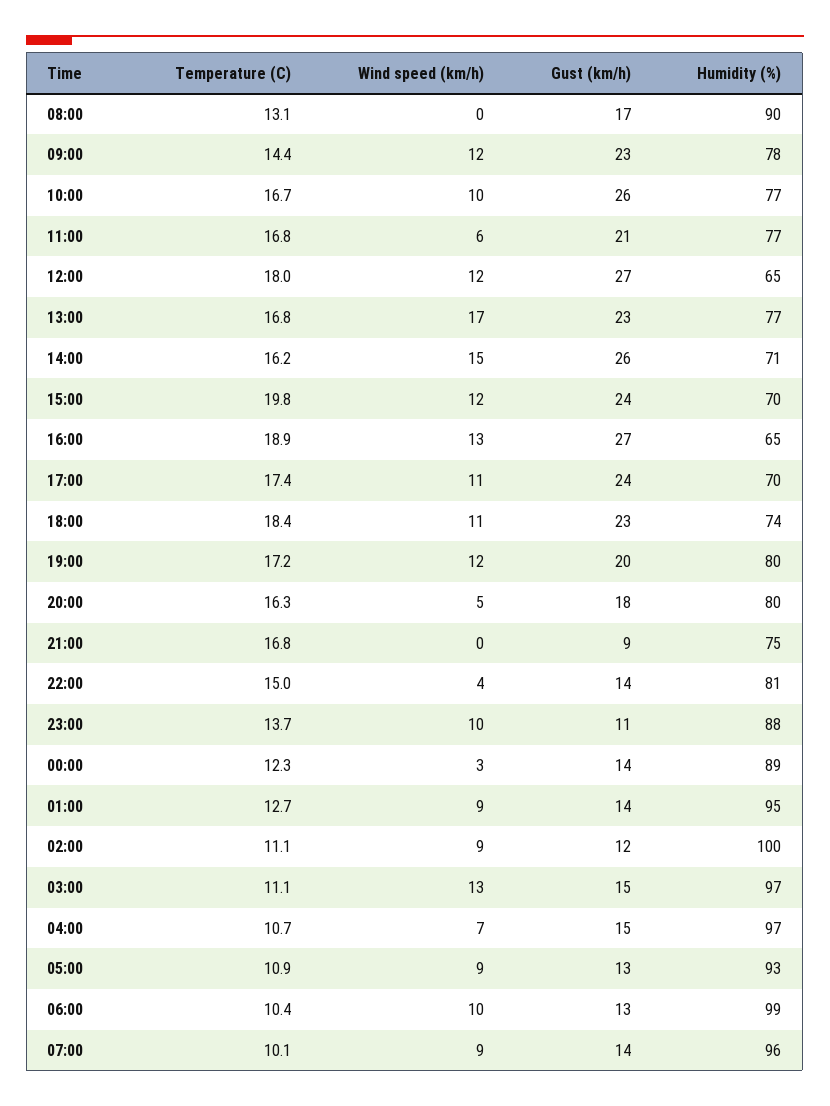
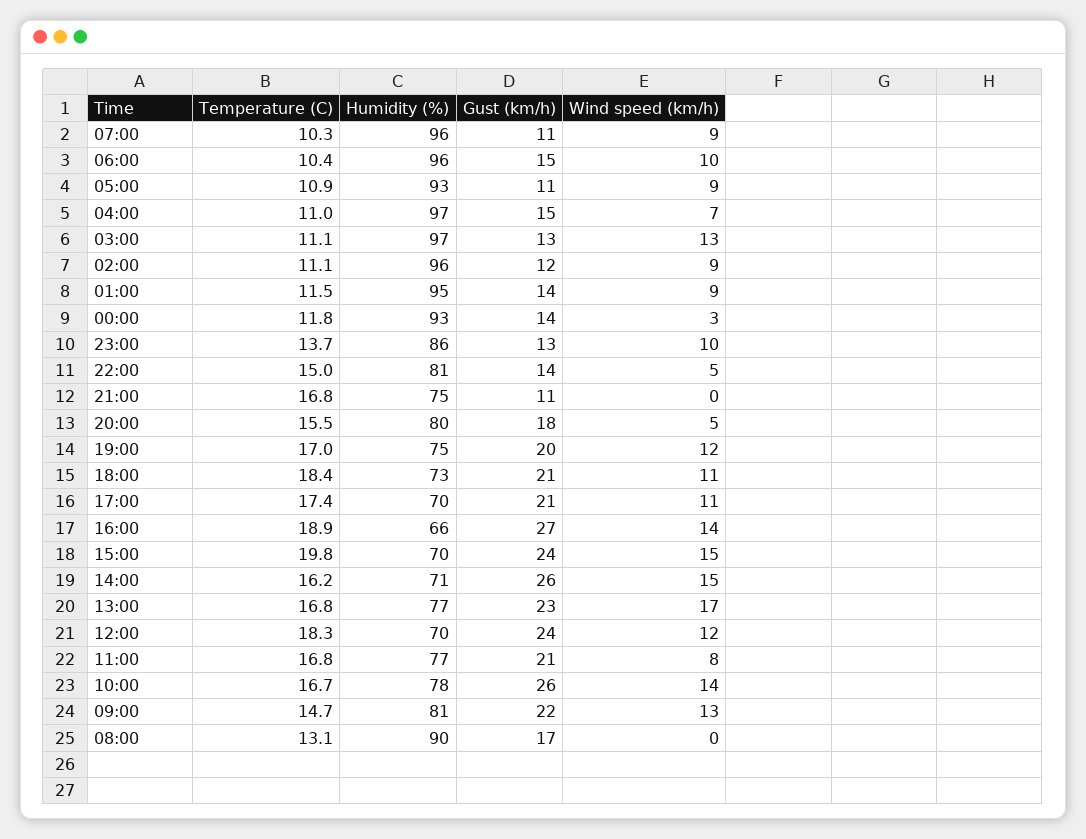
  {
    "Temperature (C)": {
      "08:00": 13.1,
-     "09:00": 14.4,
+     "09:00": 14.7,
      "10:00": 16.7,
      "11:00": 16.8,
-     "12:00": 18,
+     "12:00": 18.3,
      "13:00": 16.8,
      "14:00": 16.2,
      "15:00": 19.8,
      "16:00": 18.9,
      "17:00": 17.4,
      "18:00": 18.4,
-     "19:00": 17.2,
+     "19:00": 17,
-     "20:00": 16.3,
+     "20:00": 15.5,
      "21:00": 16.8,
      "22:00": 15,
      "23:00": 13.7,
-     "00:00": 12.3,
+     "00:00": 11.8,
-     "01:00": 12.7,
+     "01:00": 11.5,
      "02:00": 11.1,
      "03:00": 11.1,
-     "04:00": 10.7,
+     "04:00": 11,
      "05:00": 10.9,
      "06:00": 10.4,
-     "07:00": 10.1
+     "07:00": 10.3
    },
    "Wind speed (km/h)": {
      "08:00": 0,
-     "09:00": 12,
+     "09:00": 13,
-     "10:00": 10,
+     "10:00": 14,
-     "11:00": 6,
+     "11:00": 8,
      "12:00": 12,
      "13:00": 17,
      "14:00": 15,
-     "15:00": 12,
+     "15:00": 15,
-     "16:00": 13,
+     "16:00": 14,
      "17:00": 11,
      "18:00": 11,
      "19:00": 12,
      "20:00": 5,
      "21:00": 0,
-     "22:00": 4,
+     "22:00": 5,
      "23:00": 10,
      "00:00": 3,
      "01:00": 9,
      "02:00": 9,
      "03:00": 13,
      "04:00": 7,
      "05:00": 9,
      "06:00": 10,
      "07:00": 9
    },
    "Gust (km/h)": {
      "08:00": 17,
-     "09:00": 23,
+     "09:00": 22,
      "10:00": 26,
      "11:00": 21,
-     "12:00": 27,
+     "12:00": 24,
      "13:00": 23,
      "14:00": 26,
      "15:00": 24,
      "16:00": 27,
-     "17:00": 24,
+     "17:00": 21,
-     "18:00": 23,
+     "18:00": 21,
      "19:00": 20,
      "20:00": 18,
-     "21:00": 9,
+     "21:00": 11,
      "22:00": 14,
-     "23:00": 11,
+     "23:00": 13,
      "00:00": 14,
      "01:00": 14,
      "02:00": 12,
-     "03:00": 15,
+     "03:00": 13,
      "04:00": 15,
-     "05:00": 13,
+     "05:00": 11,
-     "06:00": 13,
+     "06:00": 15,
-     "07:00": 14
+     "07:00": 11
    },
    "Humidity (%)": {
      "08:00": 90,
-     "09:00": 78,
+     "09:00": 81,
-     "10:00": 77,
+     "10:00": 78,
      "11:00": 77,
-     "12:00": 65,
+     "12:00": 70,
      "13:00": 77,
      "14:00": 71,
      "15:00": 70,
-     "16:00": 65,
+     "16:00": 66,
      "17:00": 70,
-     "18:00": 74,
+     "18:00": 73,
-     "19:00": 80,
+     "19:00": 75,
      "20:00": 80,
      "21:00": 75,
      "22:00": 81,
-     "23:00": 88,
+     "23:00": 86,
-     "00:00": 89,
+     "00:00": 93,
      "01:00": 95,
-     "02:00": 100,
+     "02:00": 96,
      "03:00": 97,
      "04:00": 97,
      "05:00": 93,
-     "06:00": 99,
+     "06:00": 96,
      "07:00": 96
    }
  }

